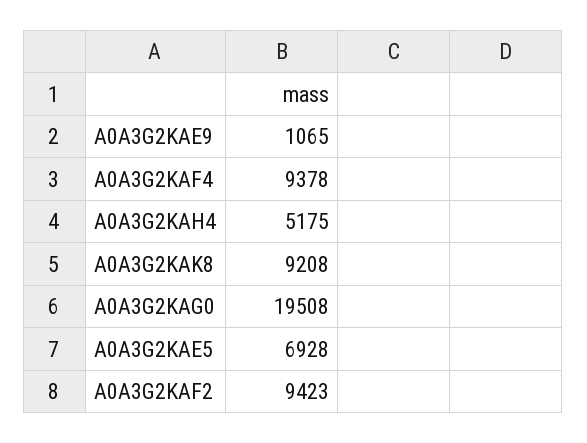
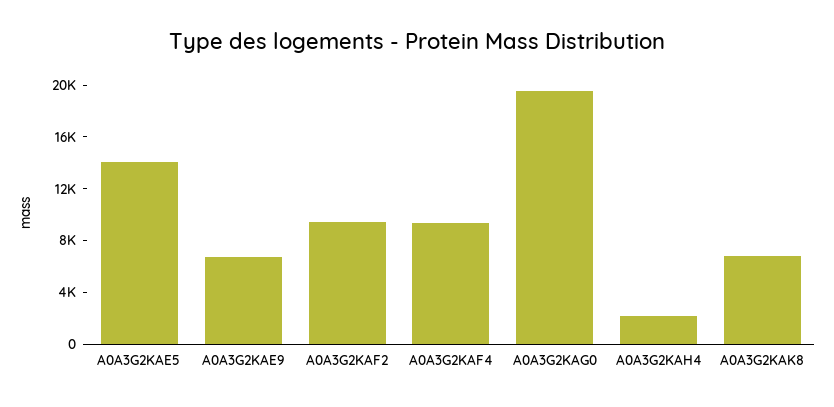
  {
-   "A0A3G2KAE9": 1065,
+   "A0A3G2KAE9": 7000,
    "A0A3G2KAF4": 9378,
-   "A0A3G2KAH4": 5175,
+   "A0A3G2KAH4": 2000,
-   "A0A3G2KAK8": 9208,
+   "A0A3G2KAK8": 7000,
    "A0A3G2KAG0": 19508,
-   "A0A3G2KAE5": 6928,
+   "A0A3G2KAE5": 14000,
    "A0A3G2KAF2": 9423
  }

